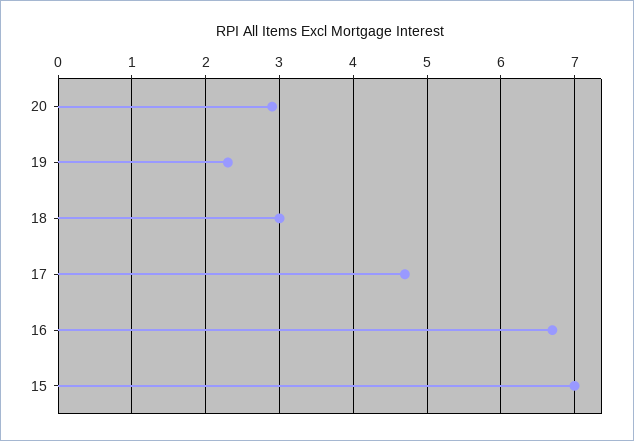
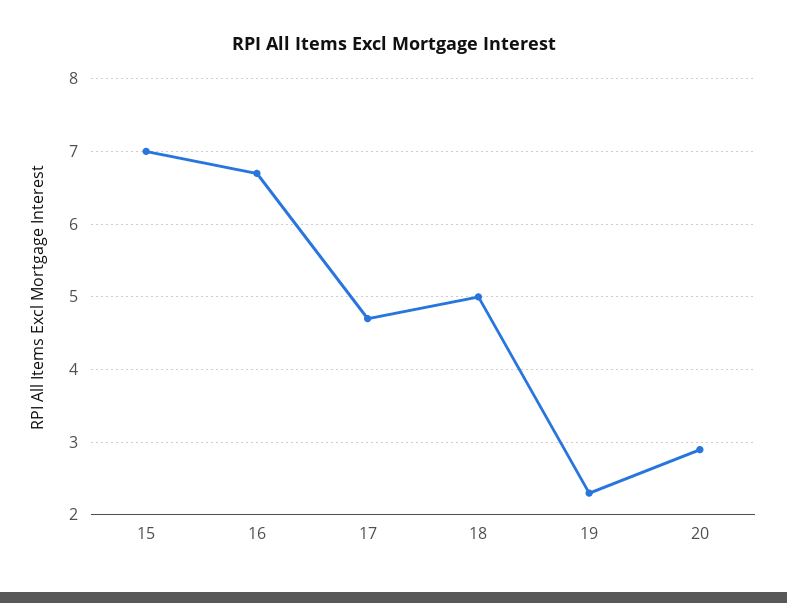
  {
    "20": 2.9,
    "19": 2.3,
-   "18": 3,
+   "18": 5,
    "17": 4.7,
    "16": 6.7,
    "15": 7
  }

